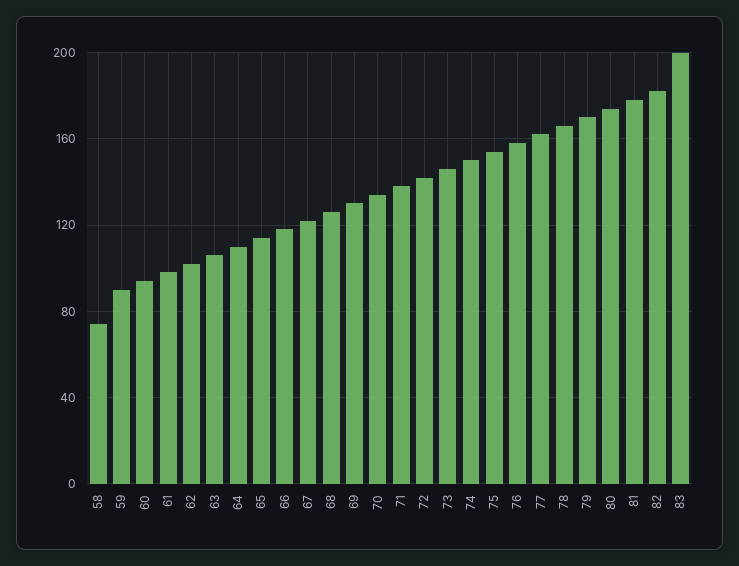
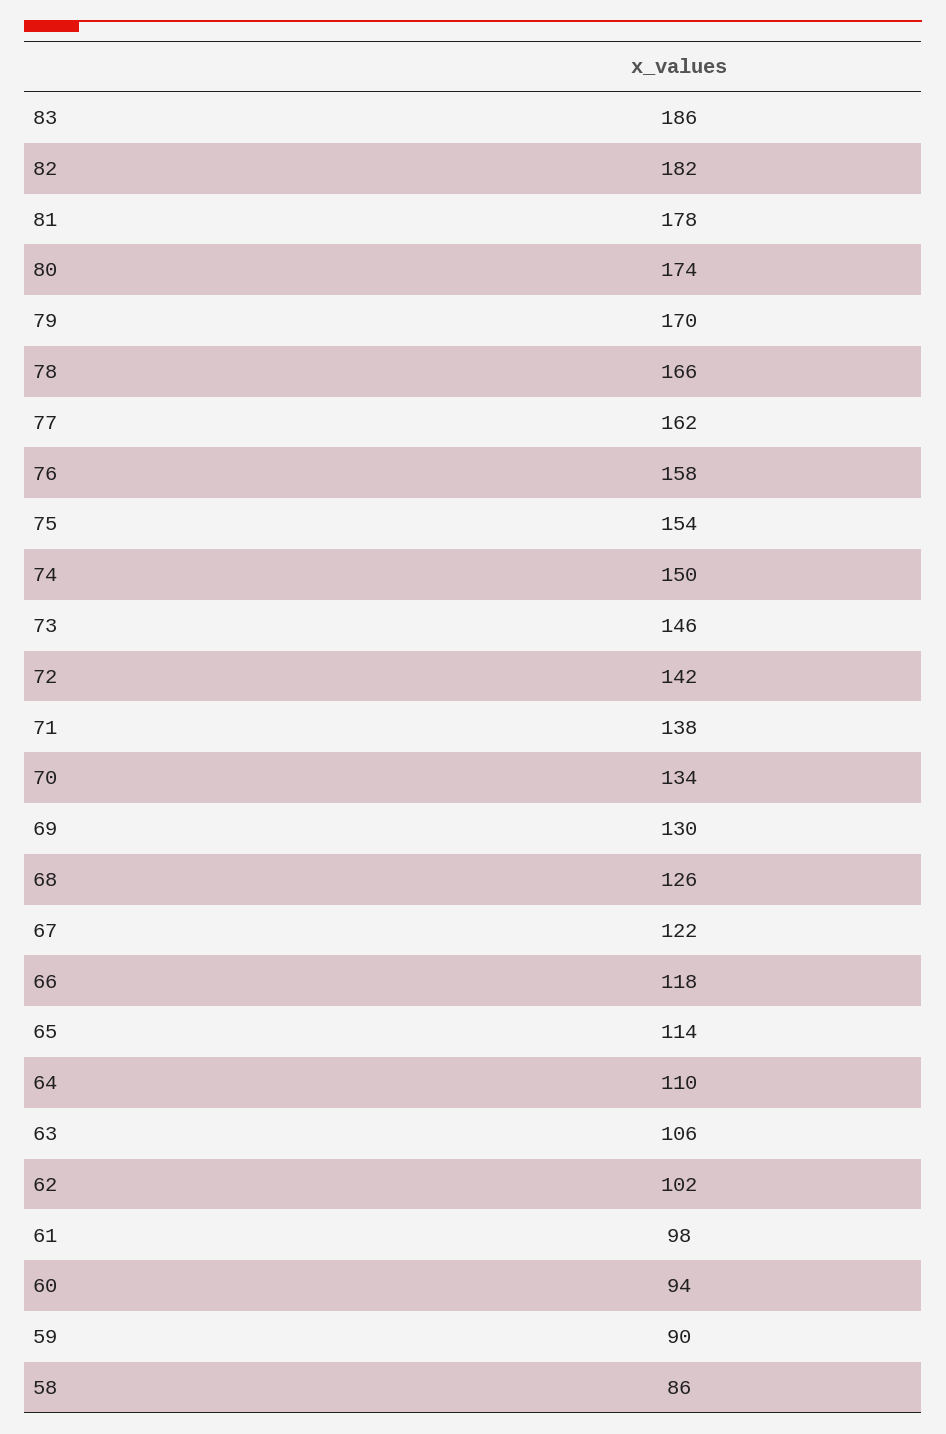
  {
-   "58": 75,
+   "58": 86,
    "59": 90,
    "60": 94,
    "61": 98,
    "62": 102,
    "63": 106,
    "64": 110,
    "65": 114,
    "66": 118,
    "67": 122,
    "68": 126,
    "69": 130,
    "70": 134,
    "71": 138,
    "72": 142,
    "73": 146,
    "74": 150,
    "75": 154,
    "76": 158,
    "77": 162,
    "78": 166,
    "79": 170,
    "80": 174,
    "81": 178,
    "82": 182,
-   "83": 200
+   "83": 186
  }

